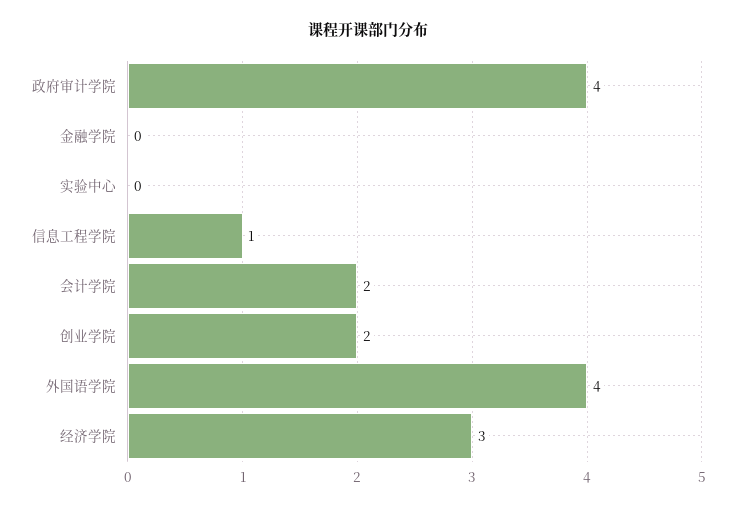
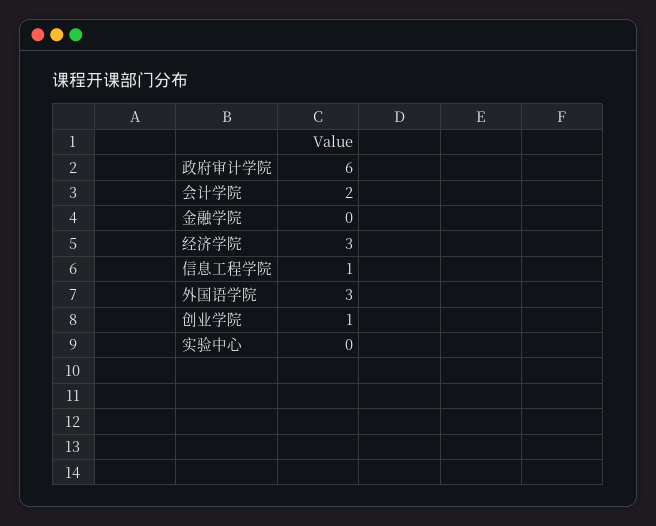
  {
-   "政府审计学院": 4,
+   "政府审计学院": 6,
    "金融学院": 0,
    "实验中心": 0,
    "信息工程学院": 1,
    "会计学院": 2,
-   "创业学院": 2,
+   "创业学院": 1,
-   "外国语学院": 4,
+   "外国语学院": 3,
    "经济学院": 3
  }

